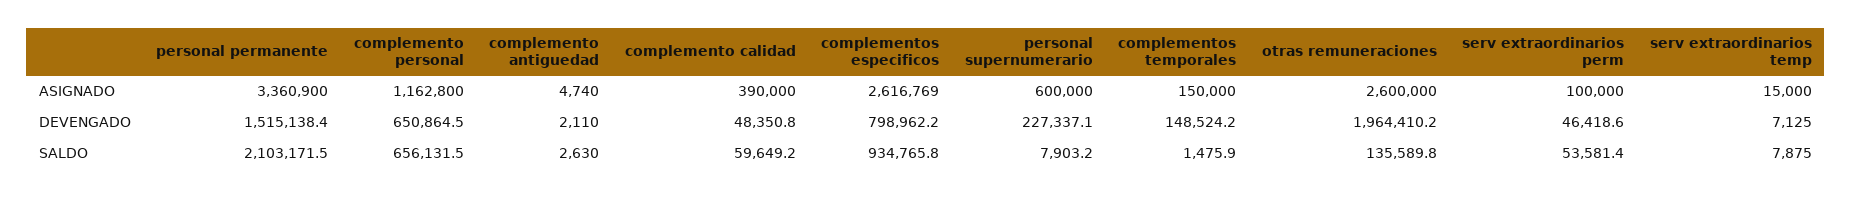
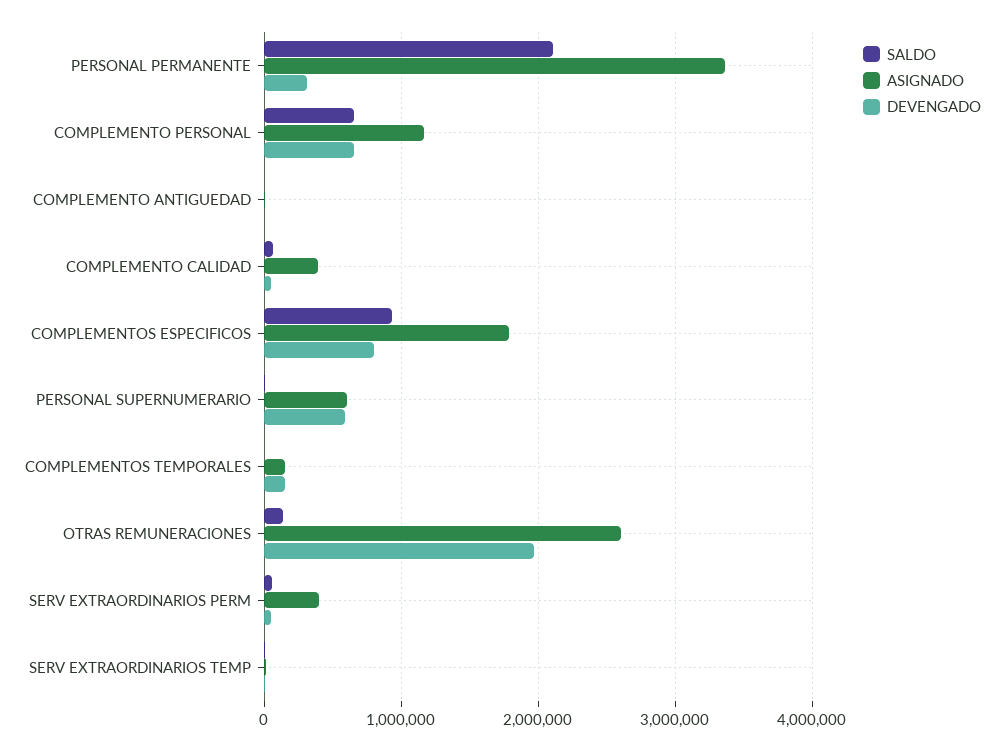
  {
    "ASIGNADO": {
      "personal permanente": 3360900,
      "complemento personal": 1162800,
      "complemento antiguedad": 4740,
      "complemento calidad": 390000,
-     "complementos especificos": 2616769,
+     "complementos especificos": 1800000,
      "personal supernumerario": 600000,
      "complementos temporales": 150000,
      "otras remuneraciones": 2600000,
-     "serv extraordinarios perm": 100000,
+     "serv extraordinarios perm": 400000,
      "serv extraordinarios temp": 15000
    },
    "DEVENGADO": {
-     "personal permanente": 1515138.4,
+     "personal permanente": 300000,
      "complemento personal": 650864.5,
      "complemento antiguedad": 2110,
      "complemento calidad": 48350.8,
      "complementos especificos": 798962.2,
-     "personal supernumerario": 227337.1,
+     "personal supernumerario": 600000,
      "complementos temporales": 148524.2,
      "otras remuneraciones": 1964410.2,
      "serv extraordinarios perm": 46418.6,
      "serv extraordinarios temp": 7125
    },
    "SALDO": {
      "personal permanente": 2103171.5,
      "complemento personal": 656131.5,
      "complemento antiguedad": 2630,
      "complemento calidad": 59649.2,
      "complementos especificos": 934765.8,
      "personal supernumerario": 7903.2,
      "complementos temporales": 1475.9,
      "otras remuneraciones": 135589.8,
      "serv extraordinarios perm": 53581.4,
      "serv extraordinarios temp": 7875
    }
  }

